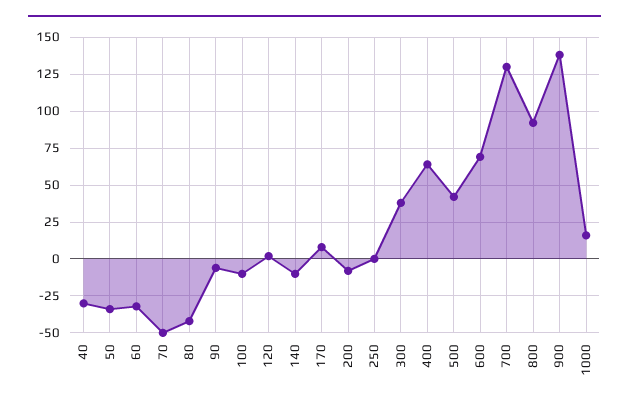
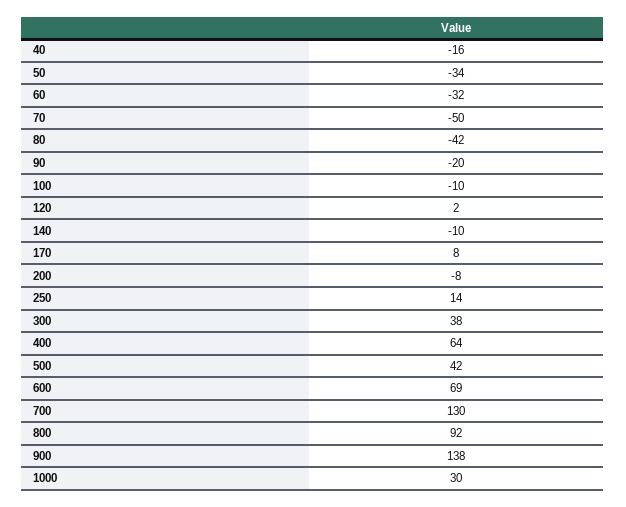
  {
-   "40": -30,
+   "40": -16,
    "50": -34,
    "60": -32,
    "70": -50,
    "80": -42,
-   "90": -5,
+   "90": -20,
    "100": -10,
    "120": 2,
    "140": -10,
    "170": 8,
    "200": -8,
-   "250": 0,
+   "250": 14,
    "300": 38,
    "400": 64,
    "500": 42,
    "600": 69,
    "700": 130,
    "800": 92,
    "900": 138,
-   "1000": 15
+   "1000": 30
  }

